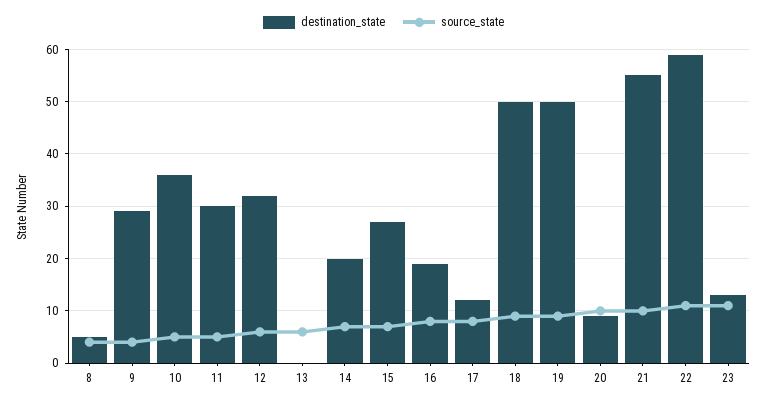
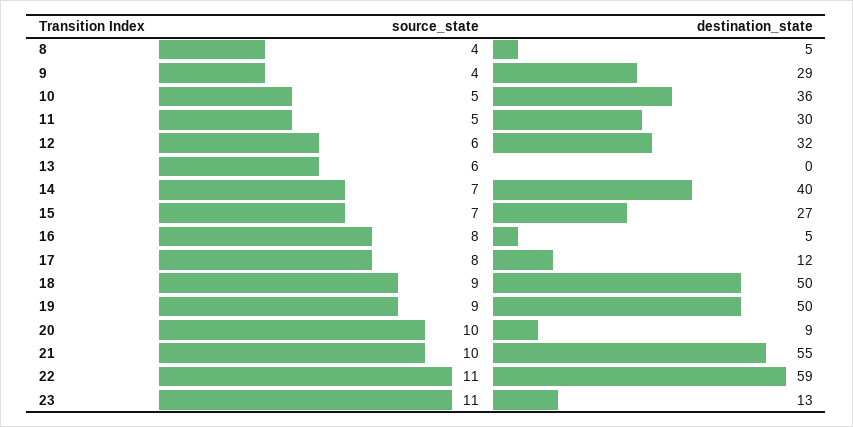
  {
    "destination_state": {
      "8": 5,
      "9": 29,
      "10": 36,
      "11": 30,
      "12": 32,
      "13": 0,
-     "14": 20,
+     "14": 40,
      "15": 27,
-     "16": 20,
+     "16": 5,
      "17": 12,
      "18": 50,
      "19": 50,
      "20": 9,
      "21": 55,
      "22": 59,
      "23": 13
    },
    "source_state": {
      "8": 4,
      "9": 4,
      "10": 5,
      "11": 5,
      "12": 6,
      "13": 6,
      "14": 7,
      "15": 7,
      "16": 8,
      "17": 8,
      "18": 9,
      "19": 9,
      "20": 10,
      "21": 10,
      "22": 11,
      "23": 11
    }
  }

